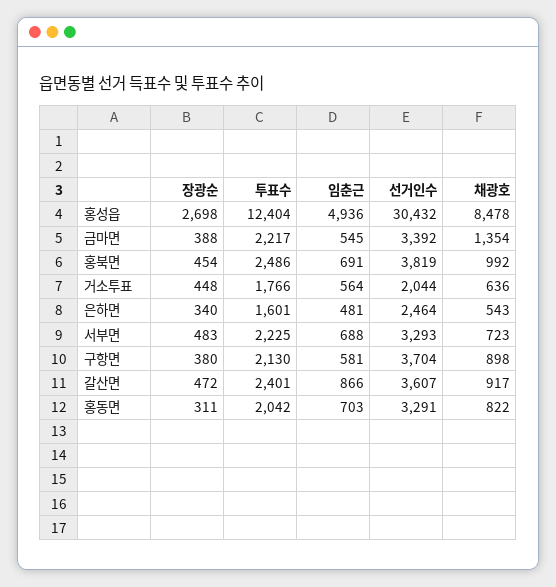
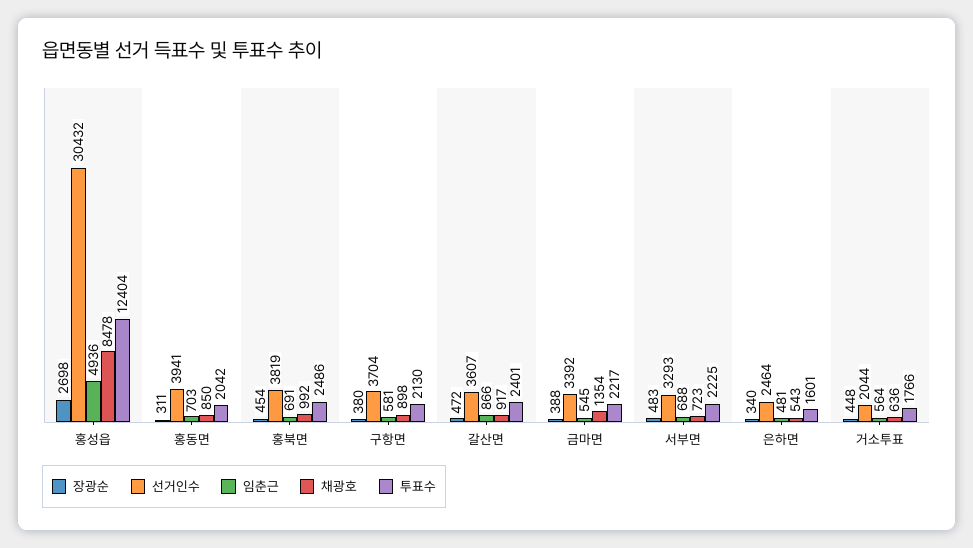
  {
    "장광순": {
      "홍성읍": 2698,
      "금마면": 388,
      "홍북면": 454,
      "거소투표": 448,
      "은하면": 340,
      "서부면": 483,
      "구항면": 380,
      "갈산면": 472,
      "홍동면": 311
    },
    "투표수": {
      "홍성읍": 12404,
      "금마면": 2217,
      "홍북면": 2486,
      "거소투표": 1766,
      "은하면": 1601,
      "서부면": 2225,
      "구항면": 2130,
      "갈산면": 2401,
      "홍동면": 2042
    },
    "임춘근": {
      "홍성읍": 4936,
      "금마면": 545,
      "홍북면": 691,
      "거소투표": 564,
      "은하면": 481,
      "서부면": 688,
      "구항면": 581,
      "갈산면": 866,
      "홍동면": 703
    },
    "선거인수": {
      "홍성읍": 30432,
      "금마면": 3392,
      "홍북면": 3819,
      "거소투표": 2044,
      "은하면": 2464,
      "서부면": 3293,
      "구항면": 3704,
      "갈산면": 3607,
-     "홍동면": 3291
+     "홍동면": 3941
    },
    "채광호": {
      "홍성읍": 8478,
      "금마면": 1354,
      "홍북면": 992,
      "거소투표": 636,
      "은하면": 543,
      "서부면": 723,
      "구항면": 898,
      "갈산면": 917,
-     "홍동면": 822
+     "홍동면": 850
    }
  }

